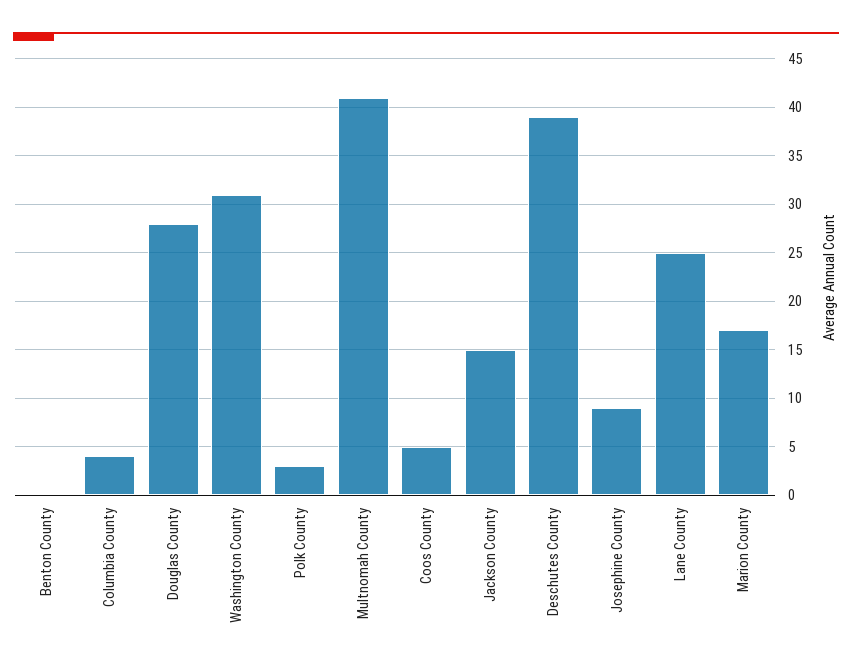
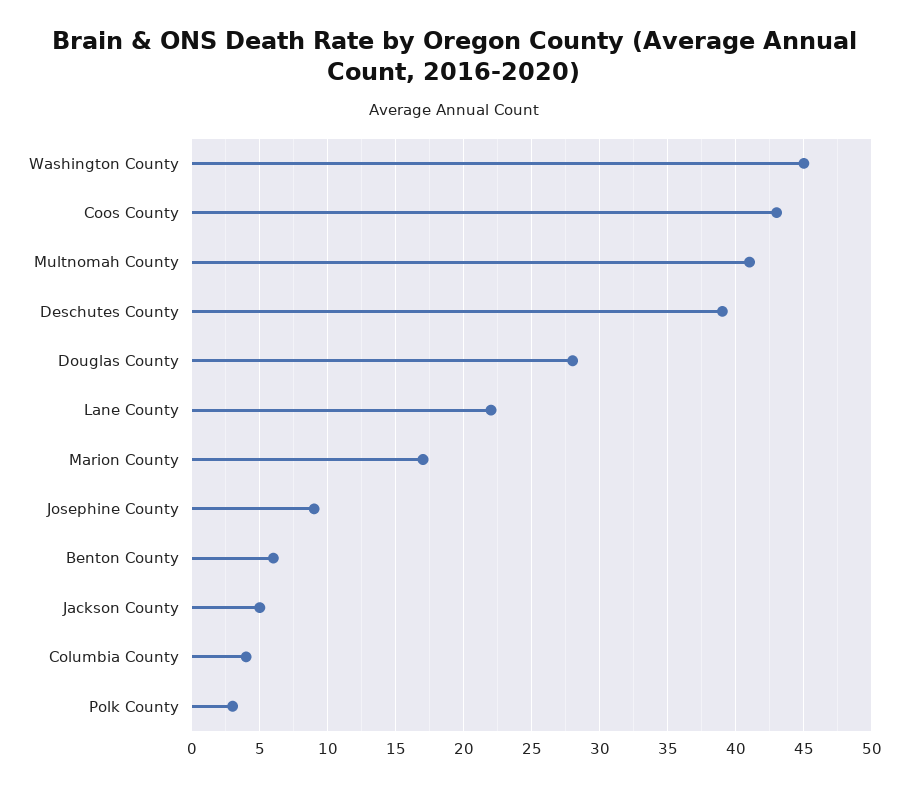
  {
-   "Benton County": 0,
+   "Benton County": 6,
    "Columbia County": 4,
    "Douglas County": 28,
-   "Washington County": 31,
+   "Washington County": 45,
    "Polk County": 3,
    "Multnomah County": 41,
-   "Coos County": 5,
+   "Coos County": 43,
-   "Jackson County": 15,
+   "Jackson County": 5,
    "Deschutes County": 39,
    "Josephine County": 9,
-   "Lane County": 25,
+   "Lane County": 22,
    "Marion County": 17
  }

